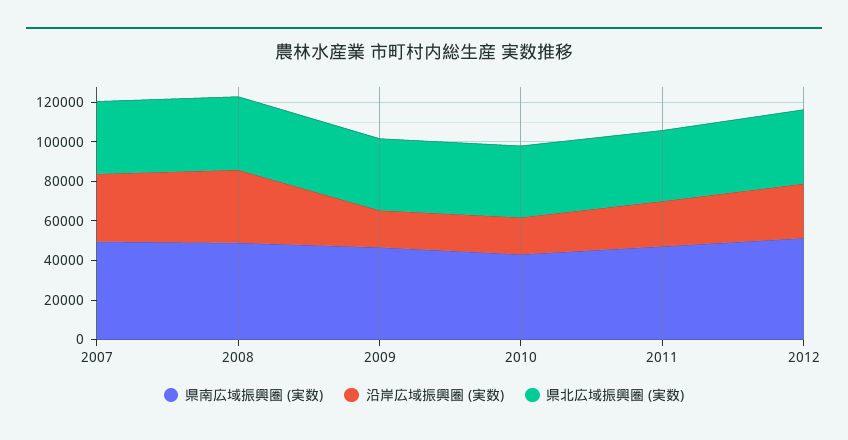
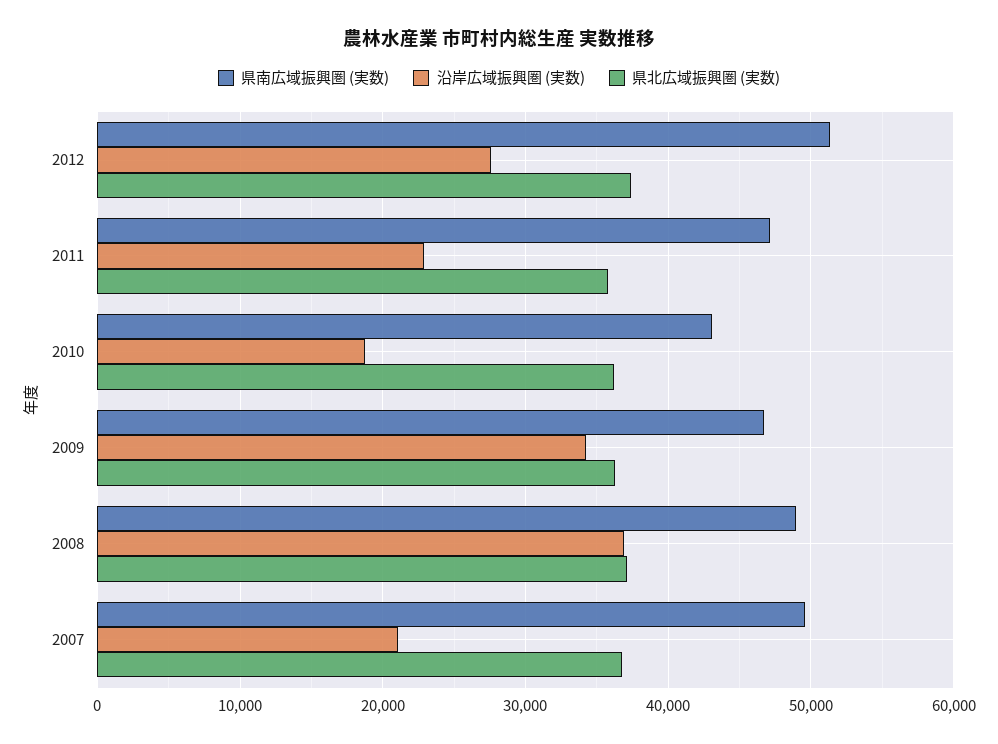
  {
    "県南広域振興圏 (実数)": {
      "2007": 50000,
      "2008": 49000,
      "2009": 47000,
      "2010": 43000,
      "2011": 47000,
      "2012": 51000
    },
    "沿岸広域振興圏 (実数)": {
-     "2007": 35000,
+     "2007": 21000,
      "2008": 37000,
-     "2009": 20000,
+     "2009": 34000,
      "2010": 19000,
      "2011": 23000,
      "2012": 28000
    },
    "県北広域振興圏 (実数)": {
      "2007": 37000,
      "2008": 37000,
      "2009": 36000,
      "2010": 36000,
      "2011": 36000,
      "2012": 37000
    }
  }

